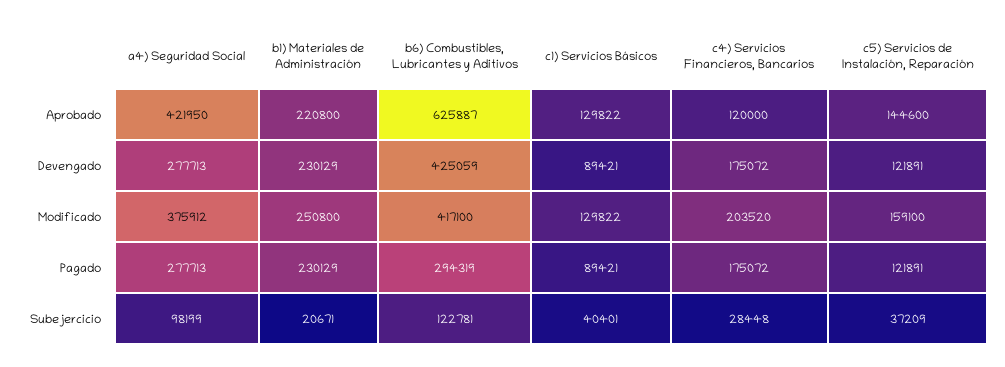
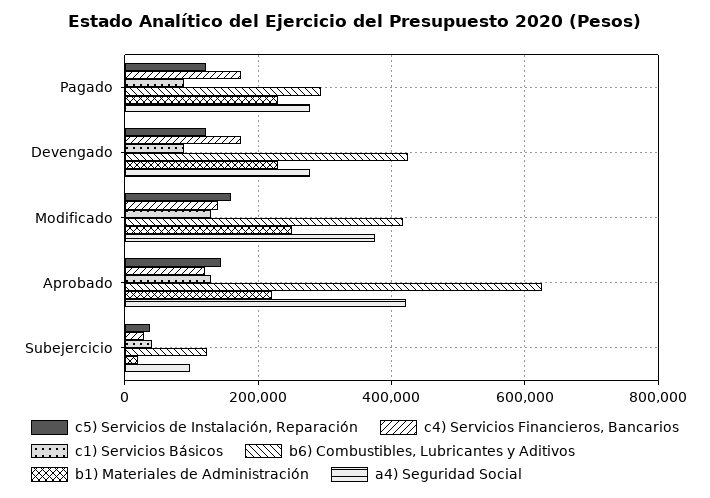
  {
    "a4) Seguridad Social": {
      "Aprobado": 421950,
      "Devengado": 277713,
      "Modificado": 375912,
      "Pagado": 277713,
      "Subejercicio": 98199
    },
    "b1) Materiales de Administración": {
      "Aprobado": 220800,
      "Devengado": 230129,
      "Modificado": 250800,
      "Pagado": 230129,
      "Subejercicio": 20671
    },
    "b6) Combustibles, Lubricantes y Aditivos": {
      "Aprobado": 625887,
      "Devengado": 425059,
      "Modificado": 417100,
      "Pagado": 294319,
      "Subejercicio": 122781
    },
    "c1) Servicios Básicos": {
      "Aprobado": 129822,
      "Devengado": 89421,
      "Modificado": 129822,
      "Pagado": 89421,
      "Subejercicio": 40401
    },
    "c4) Servicios Financieros, Bancarios": {
      "Aprobado": 120000,
      "Devengado": 175072,
-     "Modificado": 203520,
+     "Modificado": 140000,
      "Pagado": 175072,
      "Subejercicio": 28448
    },
    "c5) Servicios de Instalación, Reparación": {
      "Aprobado": 144600,
      "Devengado": 121891,
      "Modificado": 159100,
      "Pagado": 121891,
      "Subejercicio": 37209
    }
  }

